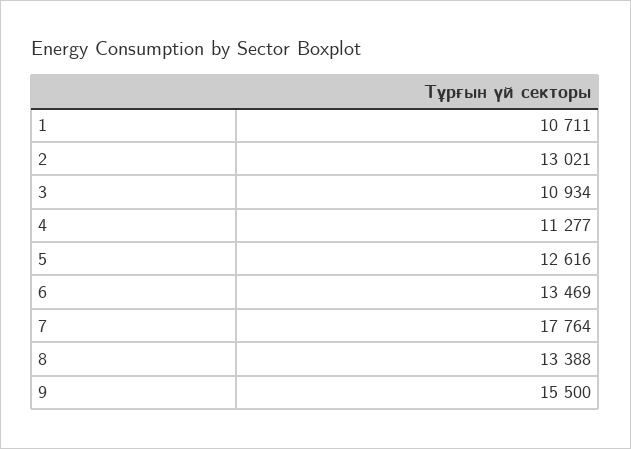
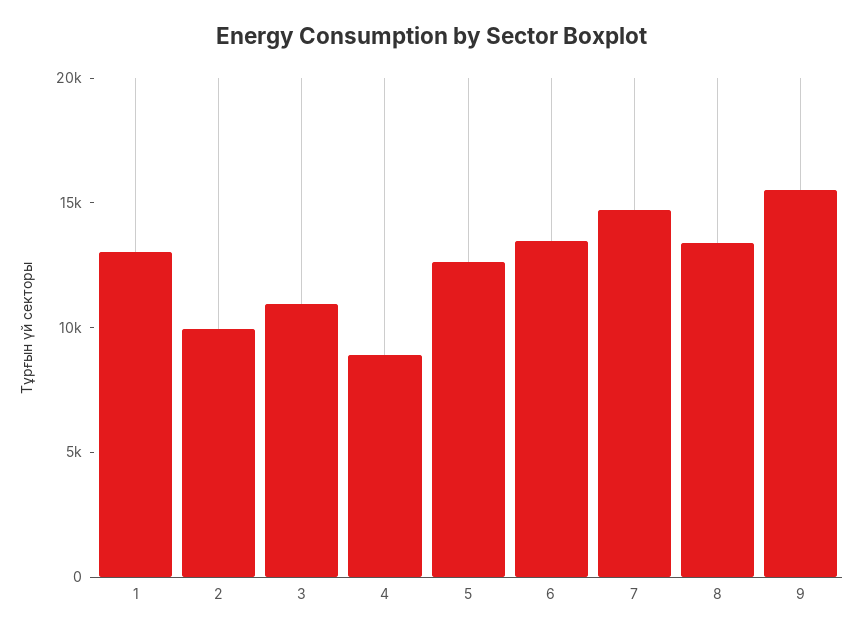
  {
-   "1": 10711,
+   "1": 13000,
-   "2": 13021,
+   "2": 10000,
    "3": 10934,
-   "4": 11277,
+   "4": 9000,
    "5": 12616,
    "6": 13469,
-   "7": 17764,
+   "7": 15000,
    "8": 13388,
    "9": 15500
  }

